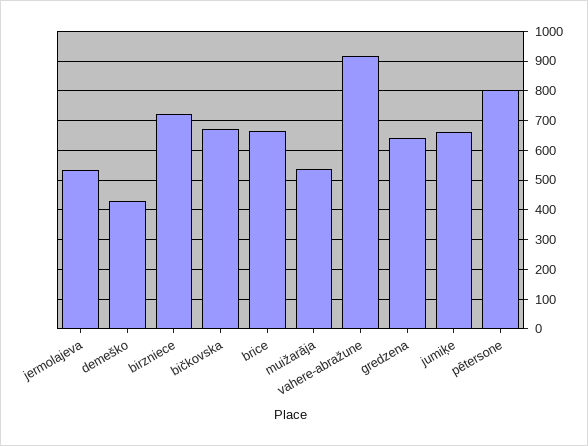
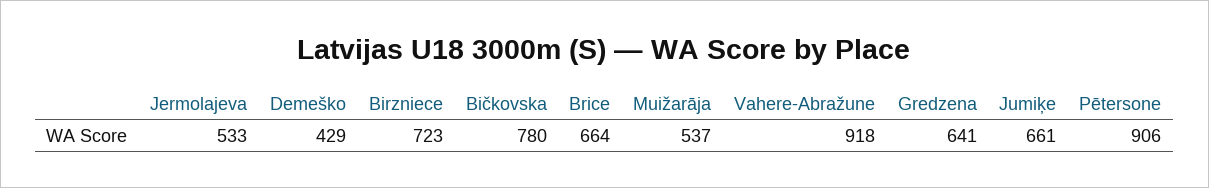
  {
    "jermolajeva": 533,
    "demeško": 429,
    "birzniece": 723,
-   "bičkovska": 675,
+   "bičkovska": 780,
    "brice": 664,
    "muižarāja": 537,
    "vahere-abražune": 918,
    "gredzena": 641,
    "jumiķe": 661,
-   "pētersone": 800
+   "pētersone": 906
  }

